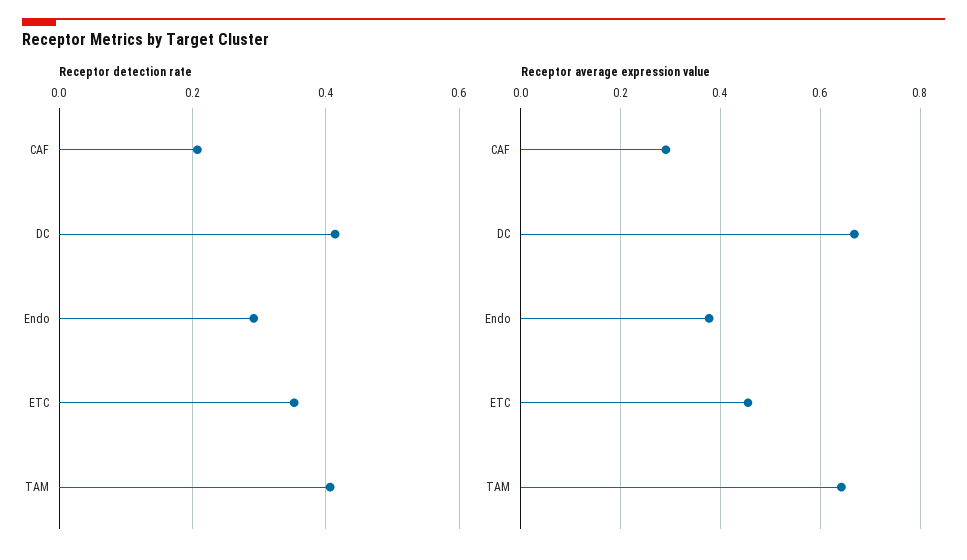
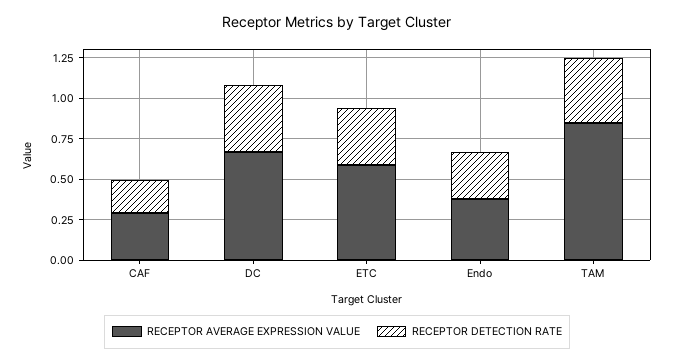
  {
    "Receptor detection rate": {
      "CAF": 0.2,
      "DC": 0.42,
      "Endo": 0.3,
      "ETC": 0.36,
      "TAM": 0.4
    },
    "Receptor average expression value": {
      "CAF": 0.3,
      "DC": 0.66,
      "Endo": 0.38,
-     "ETC": 0.46,
+     "ETC": 0.6,
-     "TAM": 0.64
+     "TAM": 0.85
    }
  }

